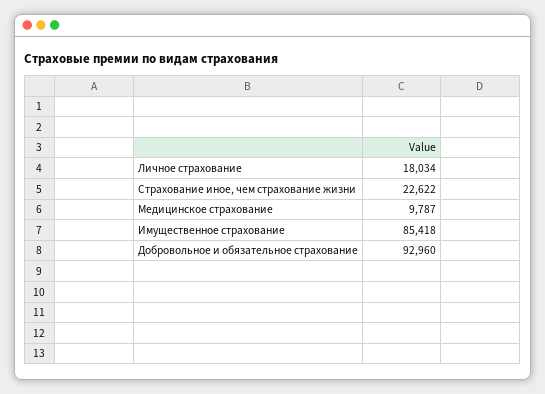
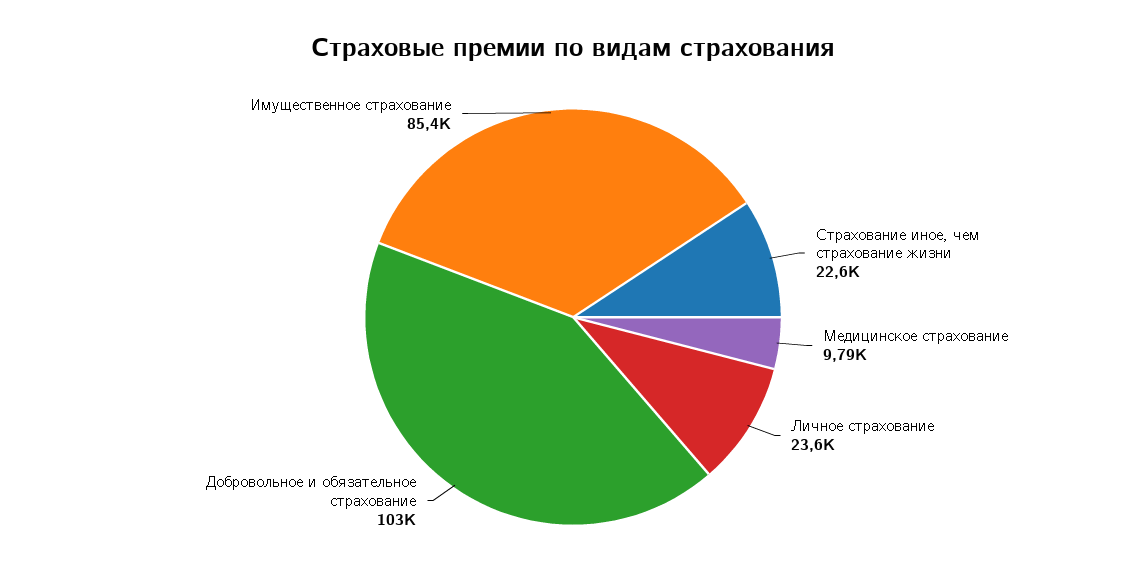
  {
-   "Личное страхование": 18034,
+   "Личное страхование": 23600,
    "Страхование иное, чем страхование жизни": 22622,
    "Медицинское страхование": 9787,
    "Имущественное страхование": 85418,
-   "Добровольное и обязательное страхование": 92960
+   "Добровольное и обязательное страхование": 103000
  }

